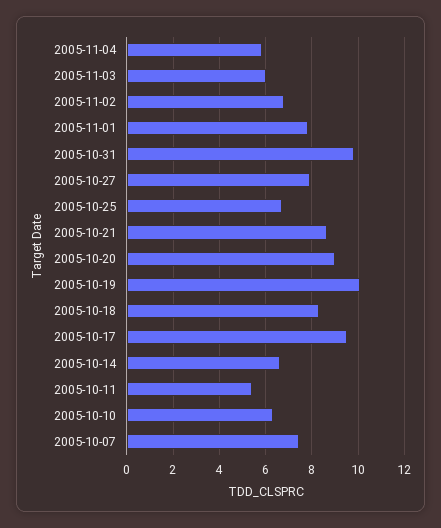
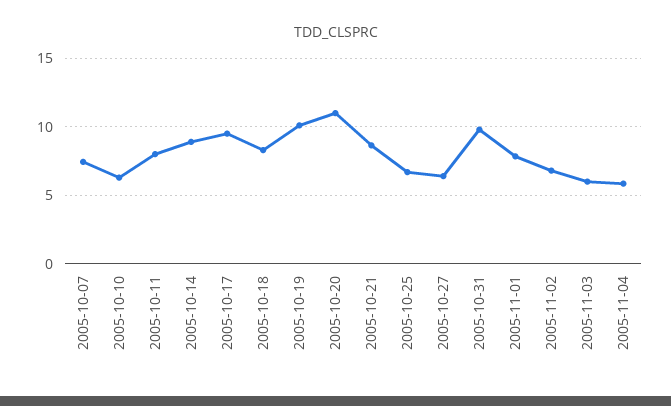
  {
    "2005-11-04": 6,
    "2005-11-03": 6,
    "2005-11-02": 7,
    "2005-11-01": 8,
    "2005-10-31": 10,
-   "2005-10-27": 8,
+   "2005-10-27": 6.5,
    "2005-10-25": 6.5,
    "2005-10-21": 8.5,
-   "2005-10-20": 9,
+   "2005-10-20": 11,
    "2005-10-19": 10,
    "2005-10-18": 8.5,
    "2005-10-17": 9.5,
-   "2005-10-14": 6.5,
+   "2005-10-14": 9,
-   "2005-10-11": 5.5,
+   "2005-10-11": 8,
    "2005-10-10": 6.5,
    "2005-10-07": 7.5
  }

